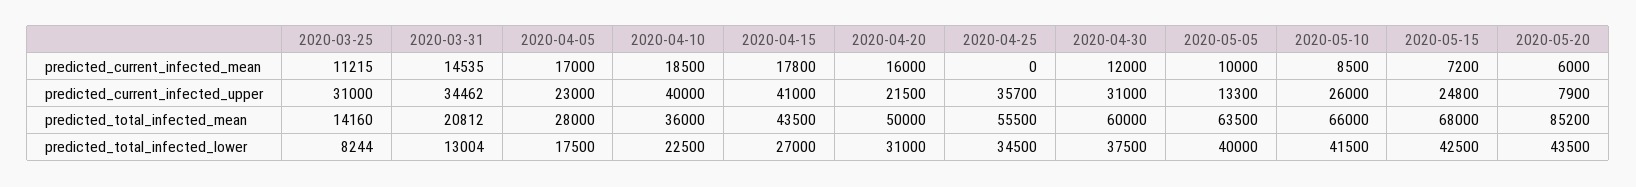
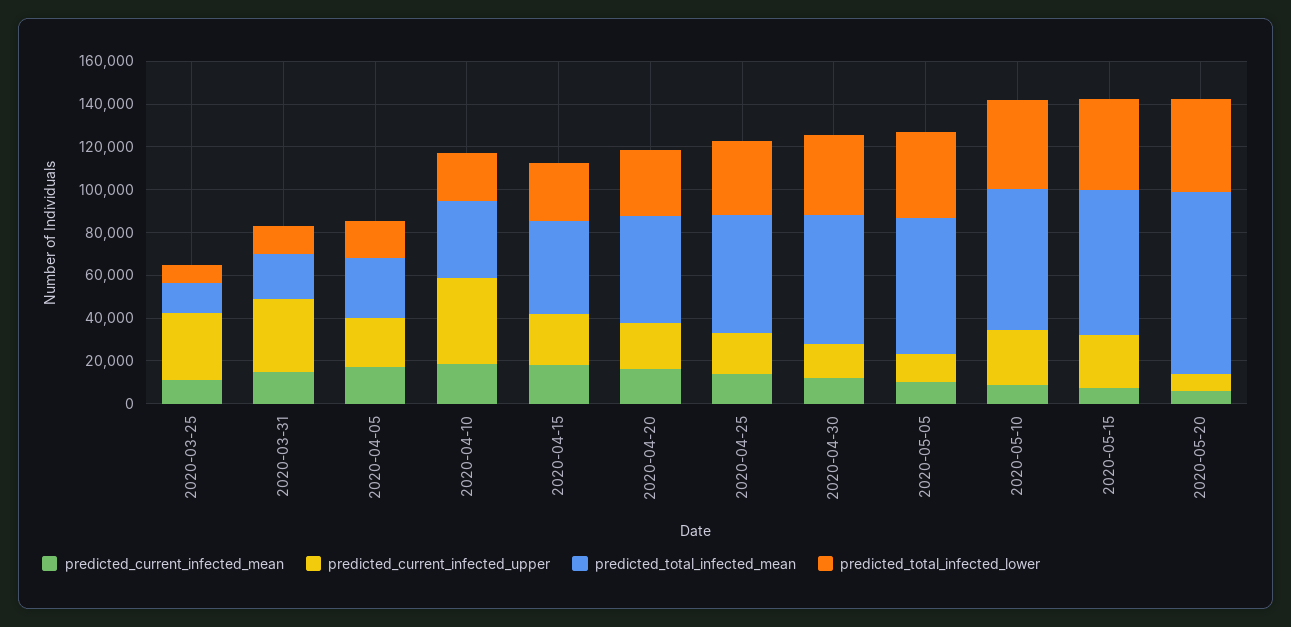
  {
    "predicted_current_infected_mean": {
      "2020-03-25": 11215,
      "2020-03-31": 14535,
      "2020-04-05": 17000,
      "2020-04-10": 18500,
      "2020-04-15": 17800,
      "2020-04-20": 16000,
-     "2020-04-25": 0,
+     "2020-04-25": 15000,
      "2020-04-30": 12000,
      "2020-05-05": 10000,
      "2020-05-10": 8500,
      "2020-05-15": 7200,
      "2020-05-20": 6000
    },
    "predicted_current_infected_upper": {
      "2020-03-25": 31000,
      "2020-03-31": 34462,
      "2020-04-05": 23000,
      "2020-04-10": 40000,
-     "2020-04-15": 41000,
+     "2020-04-15": 25000,
      "2020-04-20": 21500,
-     "2020-04-25": 35700,
+     "2020-04-25": 20000,
-     "2020-04-30": 31000,
+     "2020-04-30": 15000,
      "2020-05-05": 13300,
      "2020-05-10": 26000,
      "2020-05-15": 24800,
      "2020-05-20": 7900
    },
    "predicted_total_infected_mean": {
      "2020-03-25": 14160,
      "2020-03-31": 20812,
      "2020-04-05": 28000,
      "2020-04-10": 36000,
      "2020-04-15": 43500,
      "2020-04-20": 50000,
      "2020-04-25": 55500,
      "2020-04-30": 60000,
      "2020-05-05": 63500,
      "2020-05-10": 66000,
      "2020-05-15": 68000,
      "2020-05-20": 85200
    },
    "predicted_total_infected_lower": {
      "2020-03-25": 8244,
      "2020-03-31": 13004,
      "2020-04-05": 17500,
      "2020-04-10": 22500,
      "2020-04-15": 27000,
      "2020-04-20": 31000,
      "2020-04-25": 34500,
      "2020-04-30": 37500,
      "2020-05-05": 40000,
      "2020-05-10": 41500,
      "2020-05-15": 42500,
      "2020-05-20": 43500
    }
  }

